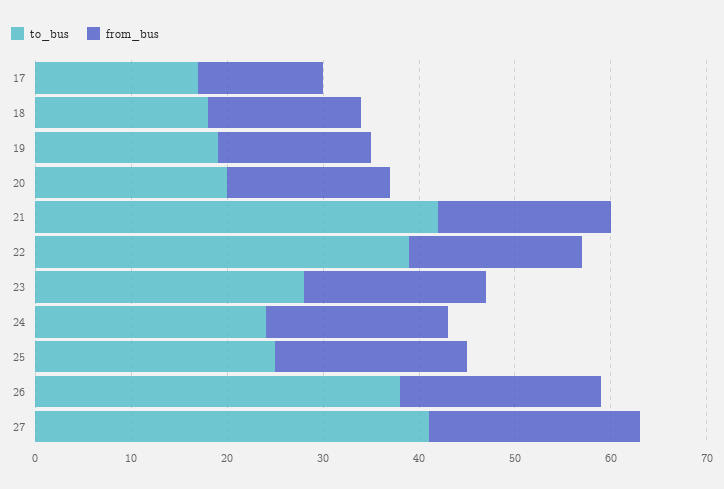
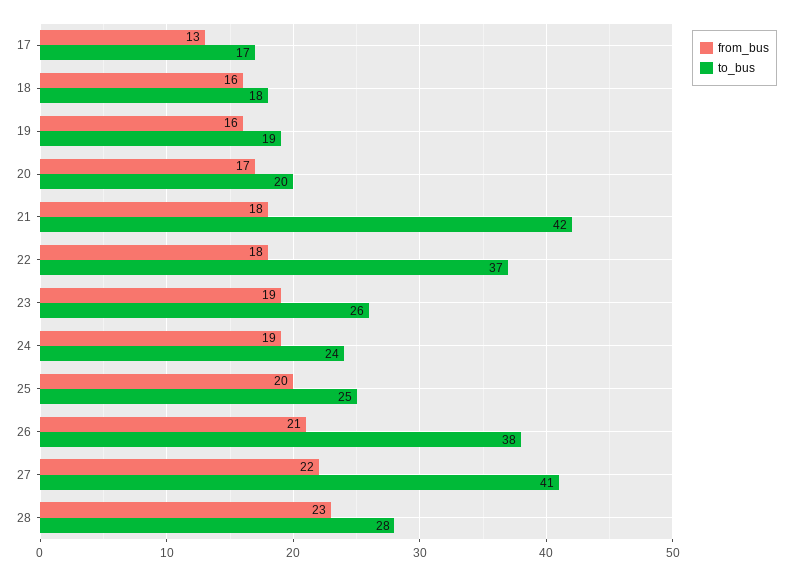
  {
    "to_bus": {
      "17": 17,
      "18": 18,
      "19": 19,
      "20": 20,
      "21": 42,
-     "22": 39,
+     "22": 37,
-     "23": 28,
+     "23": 26,
      "24": 24,
      "25": 25,
      "26": 38,
-     "27": 41
+     "27": 41,
+     "28": 28
    },
    "from_bus": {
      "17": 13,
      "18": 16,
      "19": 16,
      "20": 17,
      "21": 18,
      "22": 18,
      "23": 19,
      "24": 19,
      "25": 20,
      "26": 21,
-     "27": 22
+     "27": 22,
+     "28": 23
    }
  }

